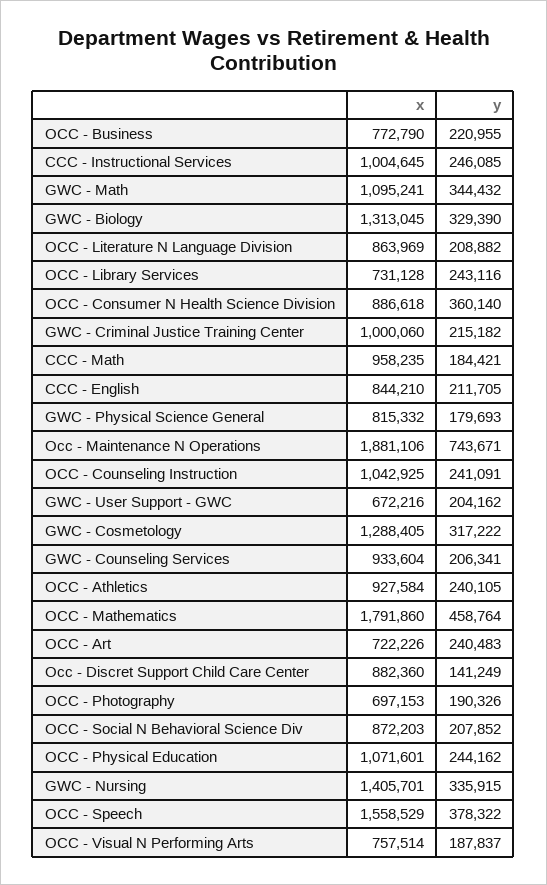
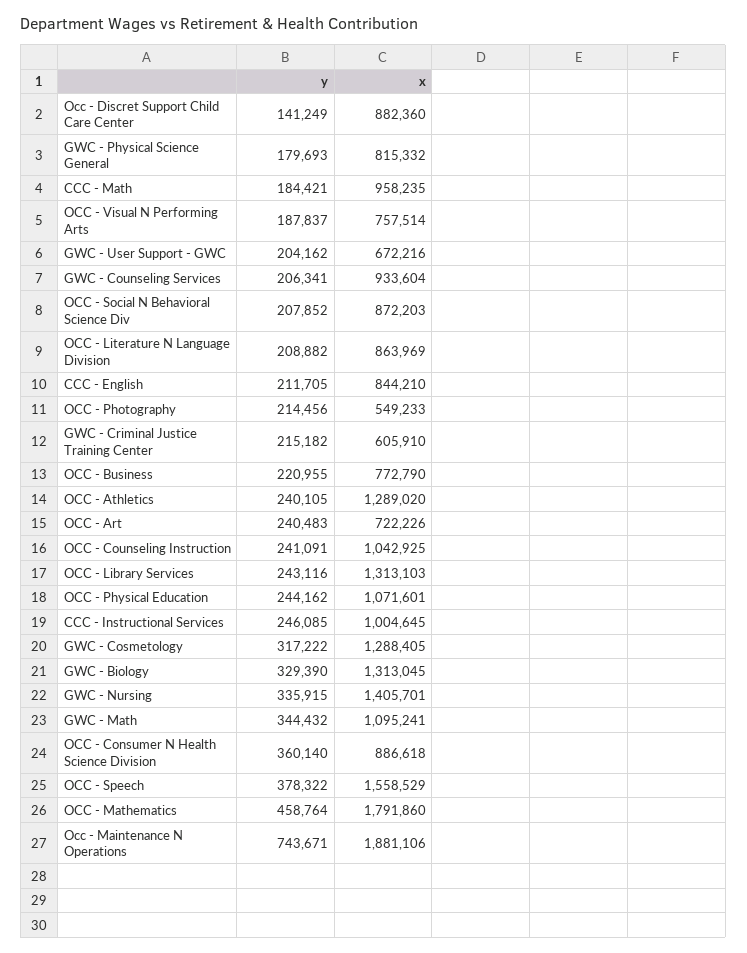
  {
    "x": {
      "OCC - Business": 772790,
      "CCC - Instructional Services": 1004645,
      "GWC - Math": 1095241,
      "GWC - Biology": 1313045,
      "OCC - Literature N Language Division": 863969,
-     "OCC - Library Services": 731128,
+     "OCC - Library Services": 1313103,
      "OCC - Consumer N Health Science Division": 886618,
-     "GWC - Criminal Justice Training Center": 1000060,
+     "GWC - Criminal Justice Training Center": 605910,
      "CCC - Math": 958235,
      "CCC - English": 844210,
      "GWC - Physical Science General": 815332,
      "Occ - Maintenance N Operations": 1881106,
      "OCC - Counseling Instruction": 1042925,
      "GWC - User Support - GWC": 672216,
      "GWC - Cosmetology": 1288405,
      "GWC - Counseling Services": 933604,
-     "OCC - Athletics": 927584,
+     "OCC - Athletics": 1289020,
      "OCC - Mathematics": 1791860,
      "OCC - Art": 722226,
      "Occ - Discret Support Child Care Center": 882360,
-     "OCC - Photography": 697153,
+     "OCC - Photography": 549233,
      "OCC - Social N Behavioral Science Div": 872203,
      "OCC - Physical Education": 1071601,
      "GWC - Nursing": 1405701,
      "OCC - Speech": 1558529,
      "OCC - Visual N Performing Arts": 757514
    },
    "y": {
      "OCC - Business": 220955,
      "CCC - Instructional Services": 246085,
      "GWC - Math": 344432,
      "GWC - Biology": 329390,
      "OCC - Literature N Language Division": 208882,
      "OCC - Library Services": 243116,
      "OCC - Consumer N Health Science Division": 360140,
      "GWC - Criminal Justice Training Center": 215182,
      "CCC - Math": 184421,
      "CCC - English": 211705,
      "GWC - Physical Science General": 179693,
      "Occ - Maintenance N Operations": 743671,
      "OCC - Counseling Instruction": 241091,
      "GWC - User Support - GWC": 204162,
      "GWC - Cosmetology": 317222,
      "GWC - Counseling Services": 206341,
      "OCC - Athletics": 240105,
      "OCC - Mathematics": 458764,
      "OCC - Art": 240483,
      "Occ - Discret Support Child Care Center": 141249,
-     "OCC - Photography": 190326,
+     "OCC - Photography": 214456,
      "OCC - Social N Behavioral Science Div": 207852,
      "OCC - Physical Education": 244162,
      "GWC - Nursing": 335915,
      "OCC - Speech": 378322,
      "OCC - Visual N Performing Arts": 187837
    }
  }

